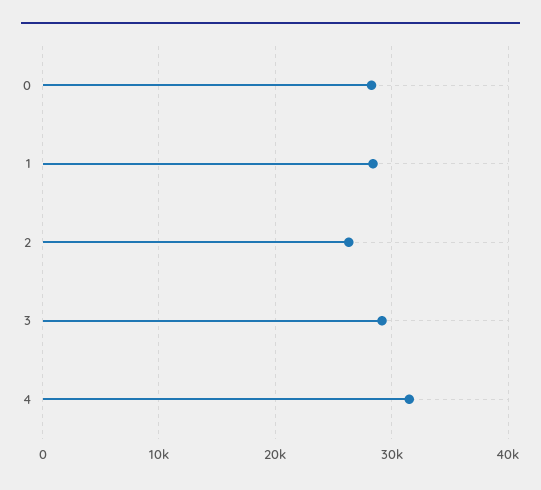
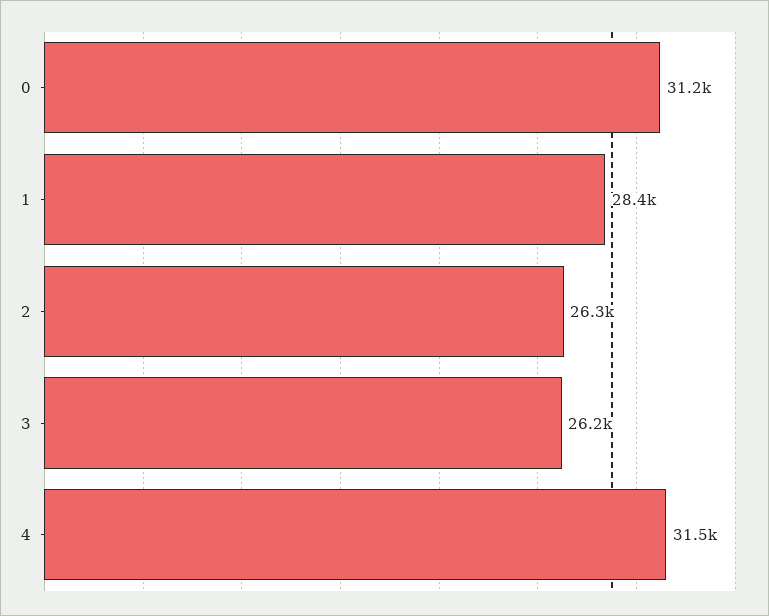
  {
-   "0": 28000,
+   "0": 31200,
    "1": 28400,
    "2": 26300,
-   "3": 29000,
+   "3": 26200,
    "4": 31500
  }

